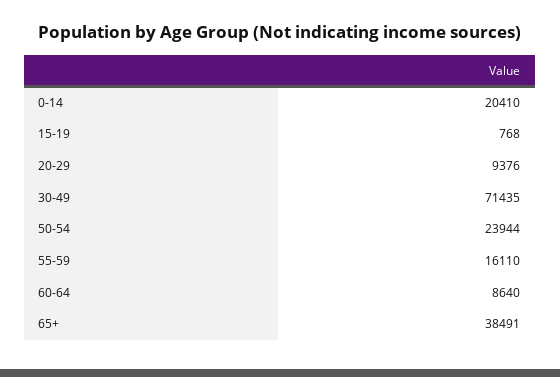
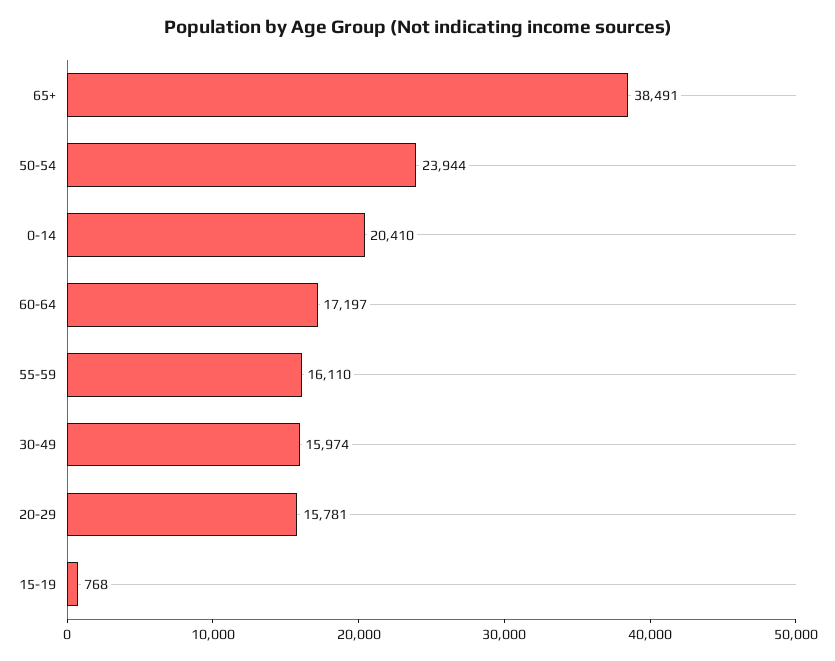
  {
    "0-14": 20410,
    "15-19": 768,
-   "20-29": 9376,
+   "20-29": 15781,
-   "30-49": 71435,
+   "30-49": 15974,
    "50-54": 23944,
    "55-59": 16110,
-   "60-64": 8640,
+   "60-64": 17197,
    "65+": 38491
  }

